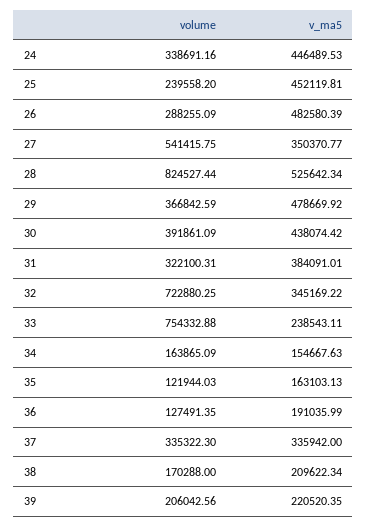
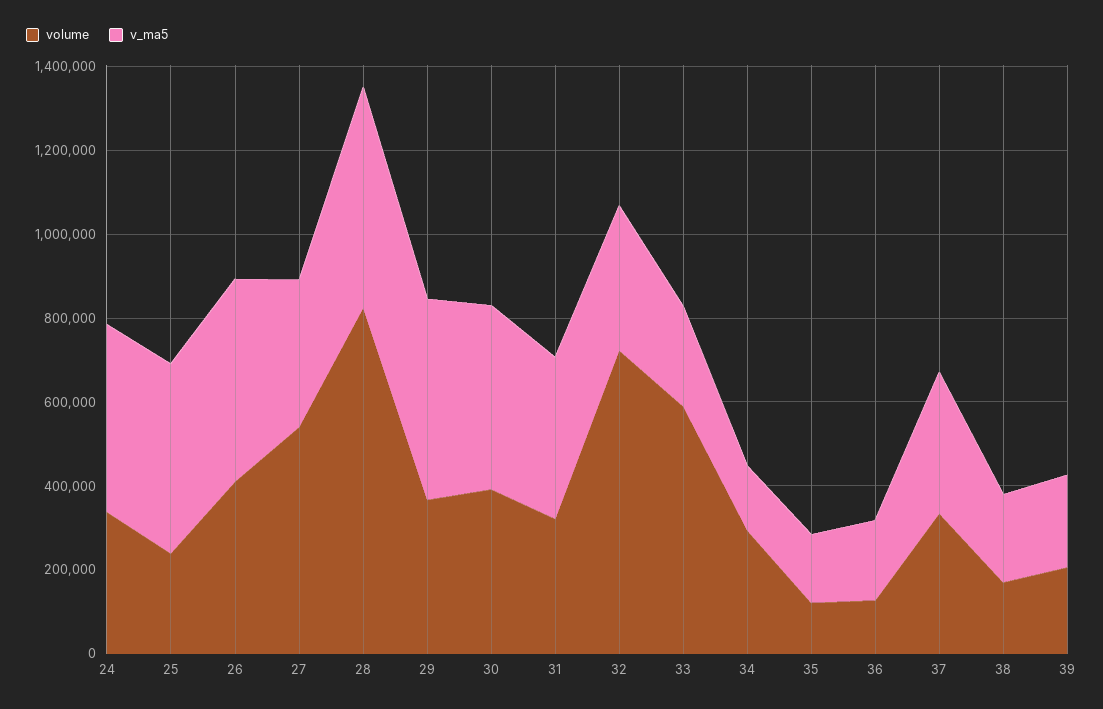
  {
    "volume": {
      "24": 338691.16,
      "25": 239558.2,
-     "26": 288255.09,
+     "26": 400000,
      "27": 541415.75,
      "28": 824527.44,
      "29": 366842.59,
      "30": 391861.09,
      "31": 322100.31,
      "32": 722880.25,
-     "33": 754332.88,
+     "33": 600000,
-     "34": 163865.09,
+     "34": 300000,
      "35": 121944.03,
      "36": 127491.35,
      "37": 335322.3,
      "38": 170288,
      "39": 206042.56
    },
    "v_ma5": {
      "24": 446489.53,
      "25": 452119.81,
      "26": 482580.39,
      "27": 350370.77,
      "28": 525642.34,
      "29": 478669.92,
      "30": 438074.42,
      "31": 384091.01,
      "32": 345169.22,
      "33": 238543.11,
      "34": 154667.63,
      "35": 163103.13,
      "36": 191035.99,
      "37": 335942,
      "38": 209622.34,
      "39": 220520.35
    }
  }

